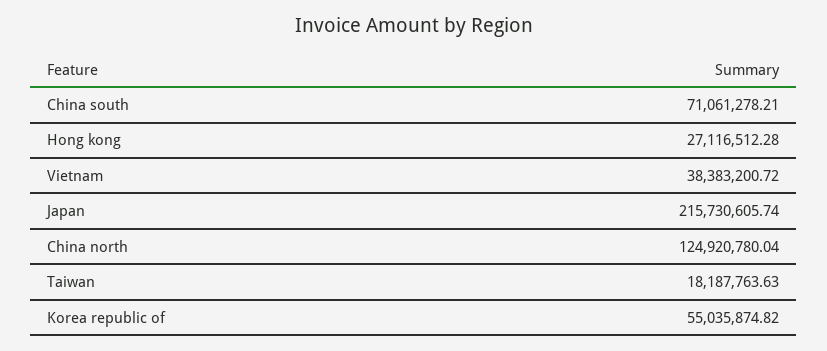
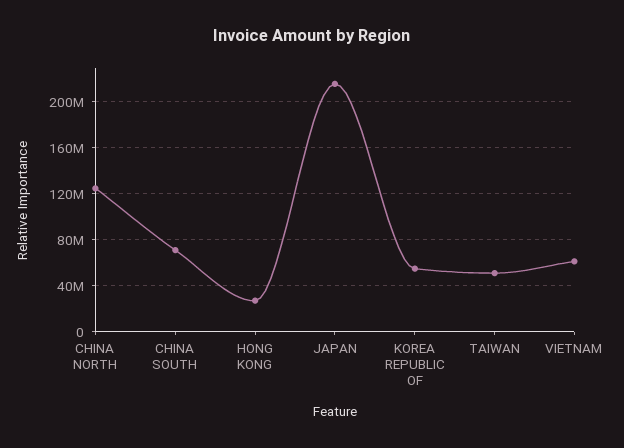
  {
    "China south": 71061278.21,
    "Hong kong": 27116512.28,
-   "Vietnam": 38383200.72,
+   "Vietnam": 60000000,
    "Japan": 215730605.74,
    "China north": 124920780.04,
-   "Taiwan": 18187763.63,
+   "Taiwan": 50000000,
    "Korea republic of": 55035874.82
  }

